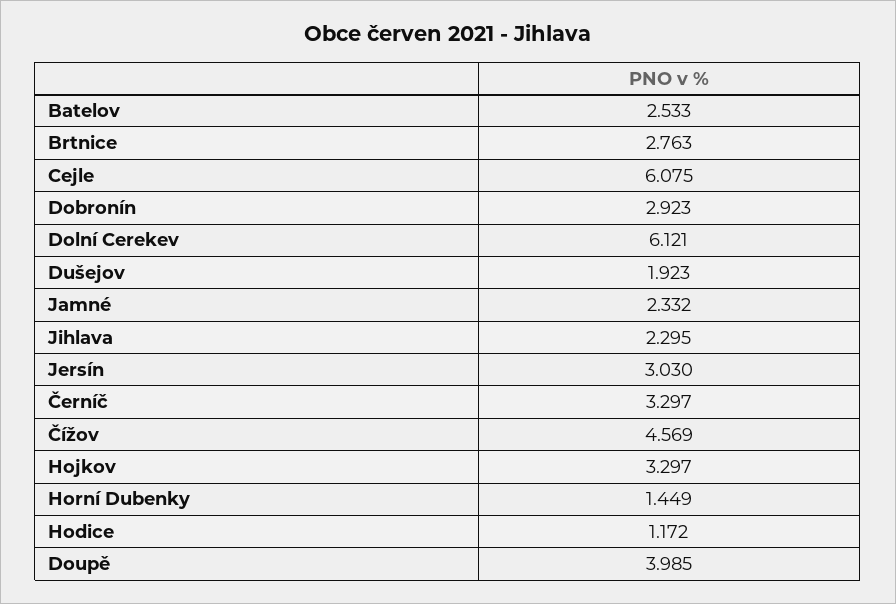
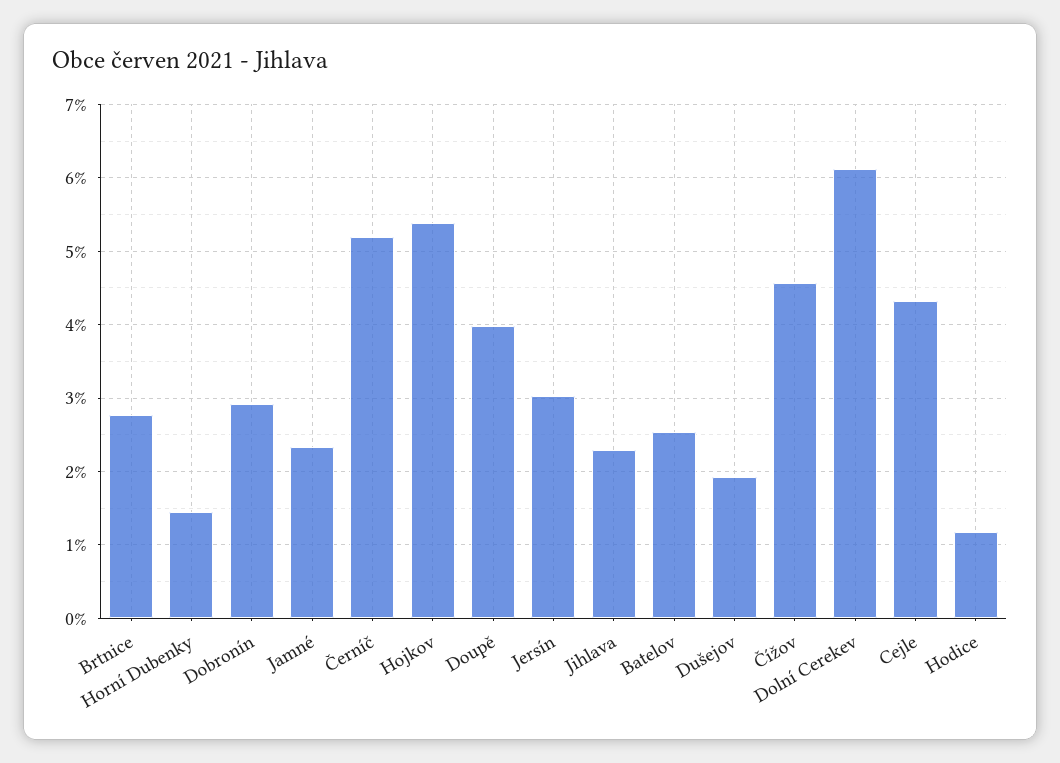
  {
    "Batelov": 2.533,
    "Brtnice": 2.763,
-   "Cejle": 6.075,
+   "Cejle": 4.3,
    "Dobronín": 2.923,
    "Dolní Cerekev": 6.121,
    "Dušejov": 1.923,
    "Jamné": 2.332,
    "Jihlava": 2.295,
    "Jersín": 3.03,
-   "Černíč": 3.297,
+   "Černíč": 5.2,
    "Čížov": 4.569,
-   "Hojkov": 3.297,
+   "Hojkov": 5.4,
    "Horní Dubenky": 1.449,
    "Hodice": 1.172,
    "Doupě": 3.985
  }

